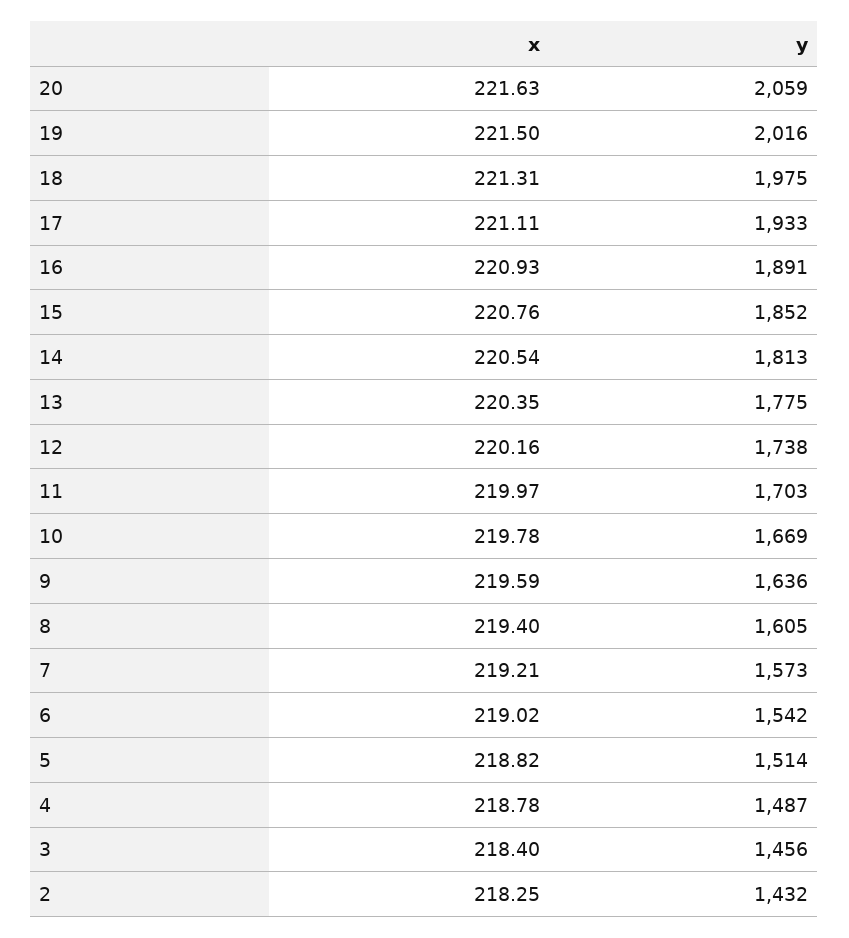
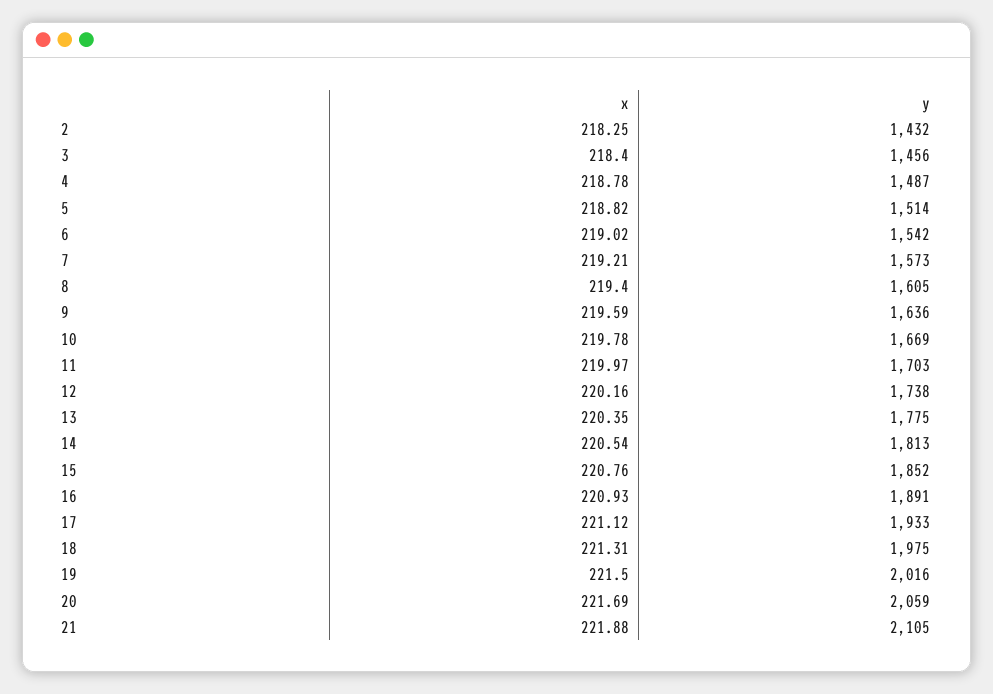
  {
    "x": {
-     "20": 221.63,
+     "20": 221.69,
      "19": 221.5,
      "18": 221.31,
-     "17": 221.11,
+     "17": 221.12,
      "16": 220.93,
      "15": 220.76,
      "14": 220.54,
      "13": 220.35,
      "12": 220.16,
      "11": 219.97,
      "10": 219.78,
      "9": 219.59,
      "8": 219.4,
      "7": 219.21,
      "6": 219.02,
      "5": 218.82,
      "4": 218.78,
      "3": 218.4,
-     "2": 218.25
+     "2": 218.25,
+     "21": 221.88
    },
    "y": {
      "20": 2059,
      "19": 2016,
      "18": 1975,
      "17": 1933,
      "16": 1891,
      "15": 1852,
      "14": 1813,
      "13": 1775,
      "12": 1738,
      "11": 1703,
      "10": 1669,
      "9": 1636,
      "8": 1605,
      "7": 1573,
      "6": 1542,
      "5": 1514,
      "4": 1487,
      "3": 1456,
-     "2": 1432
+     "2": 1432,
+     "21": 2105
    }
  }

